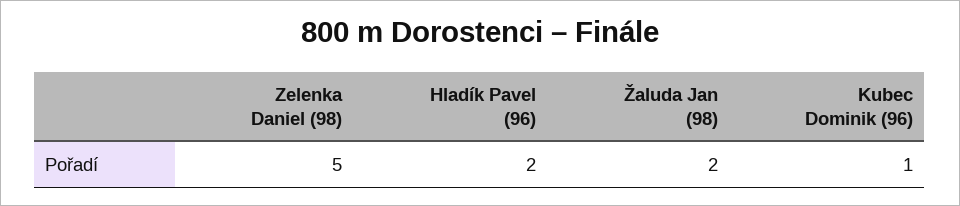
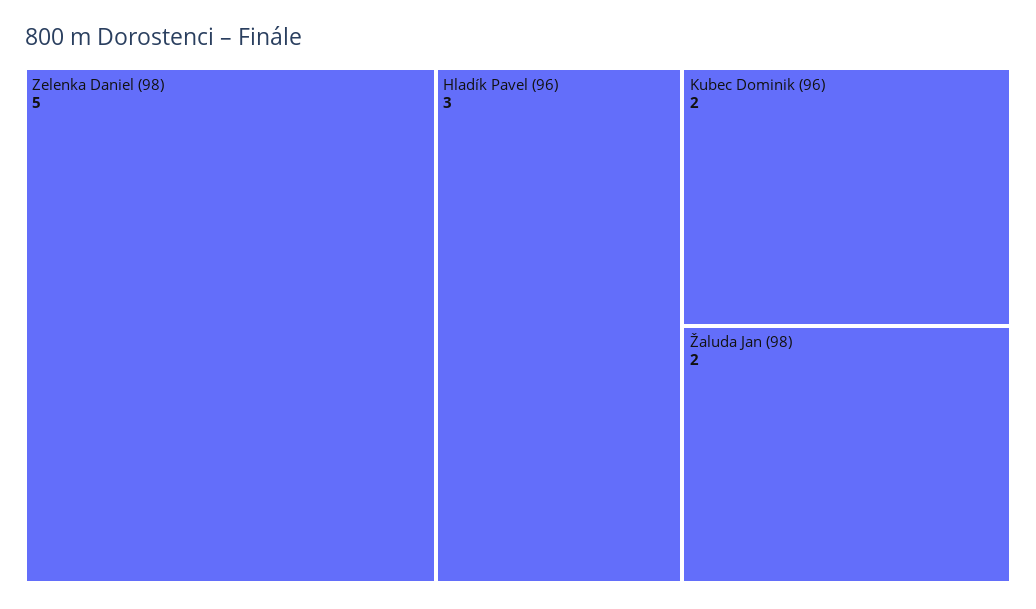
  {
    "Zelenka Daniel (98)": 5,
-   "Hladík Pavel (96)": 2,
+   "Hladík Pavel (96)": 3,
    "Žaluda Jan (98)": 2,
-   "Kubec Dominik (96)": 1
+   "Kubec Dominik (96)": 2
  }

